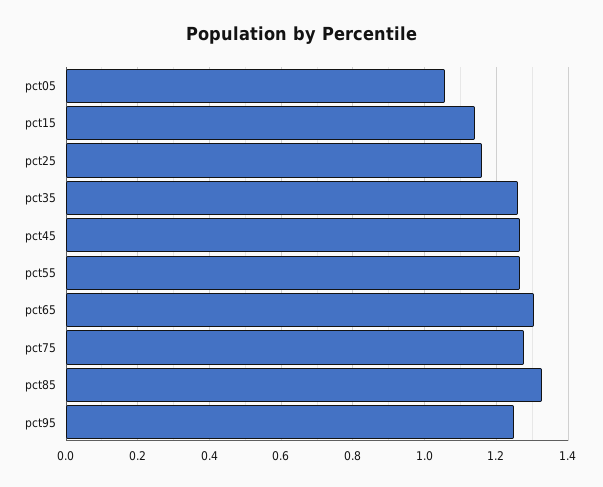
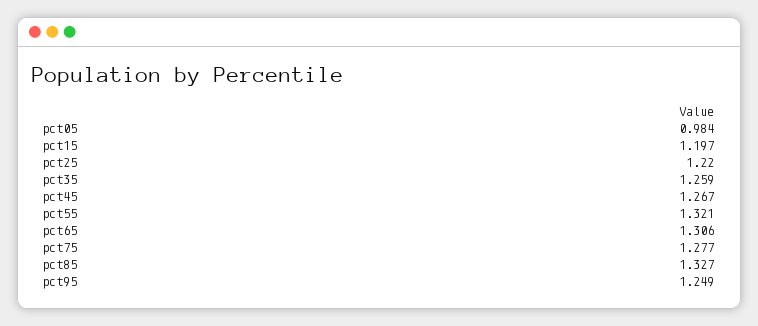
  {
-   "pct05": 1.06,
+   "pct05": 0.984,
-   "pct15": 1.14,
+   "pct15": 1.197,
-   "pct25": 1.16,
+   "pct25": 1.22,
    "pct35": 1.259,
    "pct45": 1.267,
-   "pct55": 1.26,
+   "pct55": 1.321,
    "pct65": 1.306,
    "pct75": 1.277,
    "pct85": 1.327,
    "pct95": 1.249
  }

